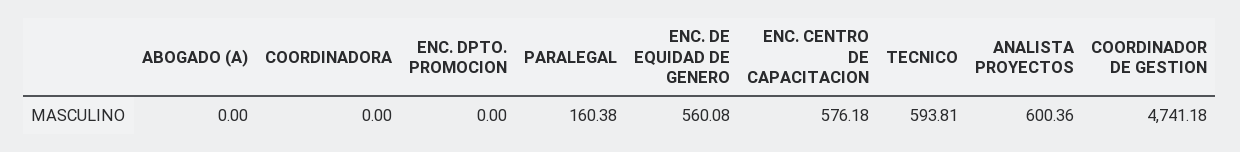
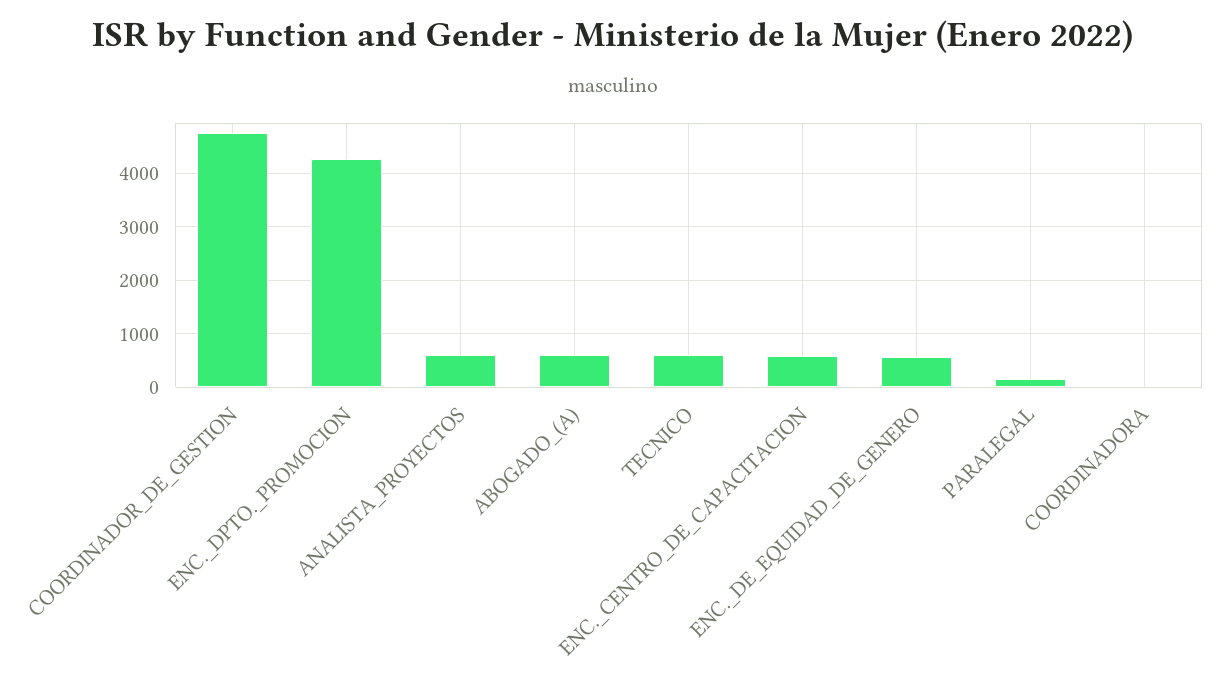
  {
-   "ABOGADO (A)": 0,
+   "ABOGADO (A)": 600,
    "COORDINADORA": 0,
-   "ENC. DPTO. PROMOCION": 0,
+   "ENC. DPTO. PROMOCION": 4200,
    "PARALEGAL": 160.38,
    "ENC. DE EQUIDAD DE GENERO": 560.08,
    "ENC. CENTRO DE CAPACITACION": 576.18,
    "TECNICO": 593.81,
    "ANALISTA PROYECTOS": 600.36,
    "COORDINADOR DE GESTION": 4741.18
  }

